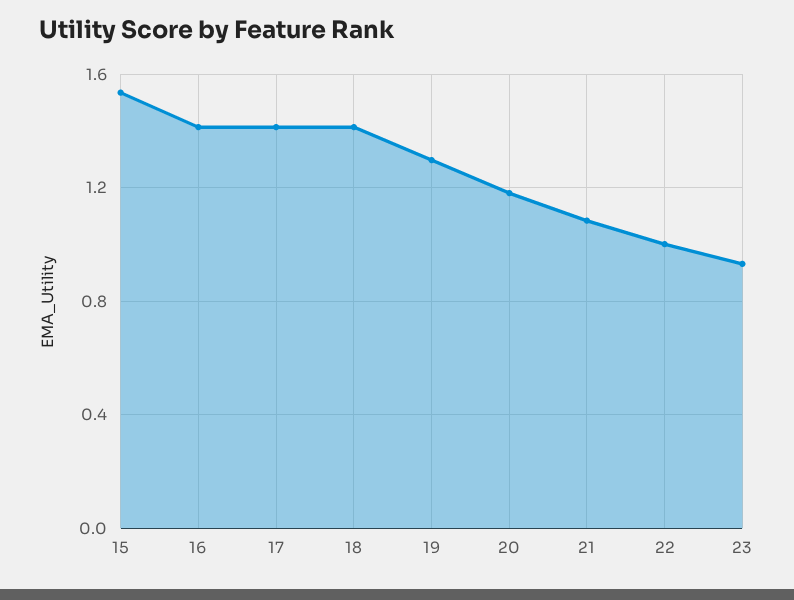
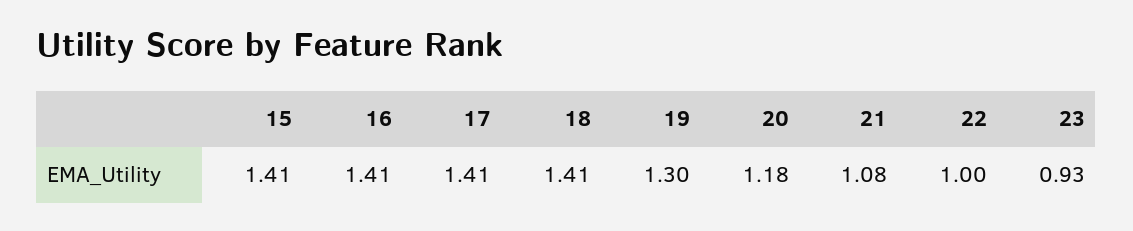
  {
-   "15": 1.55,
+   "15": 1.41,
    "16": 1.41,
    "17": 1.41,
    "18": 1.41,
    "19": 1.3,
    "20": 1.18,
    "21": 1.08,
    "22": 1,
    "23": 0.93
  }

